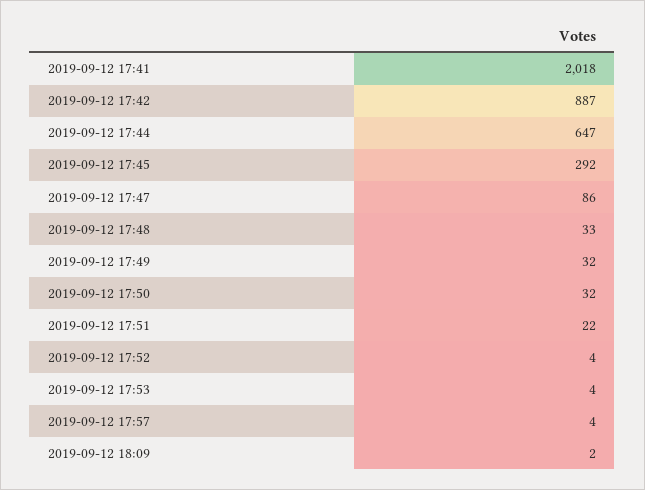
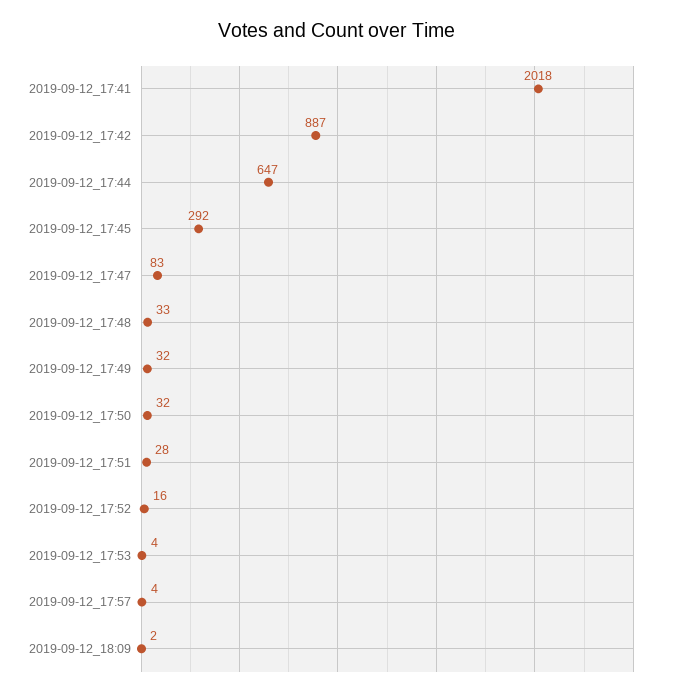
  {
    "2019-09-12 17:41": 2018,
    "2019-09-12 17:42": 887,
    "2019-09-12 17:44": 647,
    "2019-09-12 17:45": 292,
-   "2019-09-12 17:47": 86,
+   "2019-09-12 17:47": 83,
    "2019-09-12 17:48": 33,
    "2019-09-12 17:49": 32,
    "2019-09-12 17:50": 32,
-   "2019-09-12 17:51": 22,
+   "2019-09-12 17:51": 28,
-   "2019-09-12 17:52": 4,
+   "2019-09-12 17:52": 16,
    "2019-09-12 17:53": 4,
    "2019-09-12 17:57": 4,
    "2019-09-12 18:09": 2
  }

